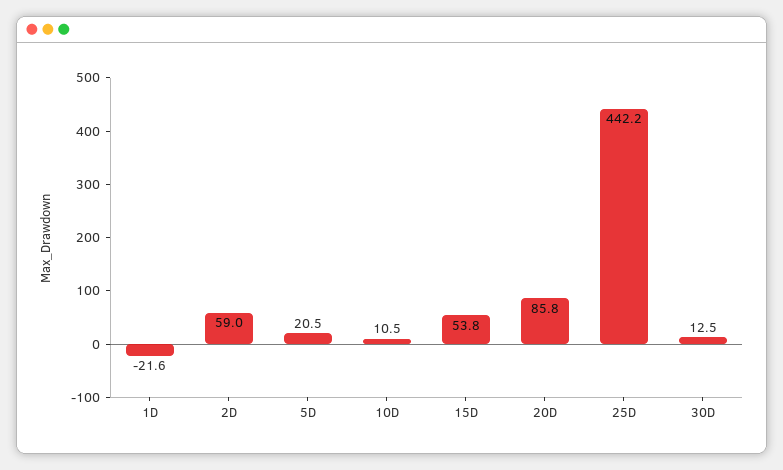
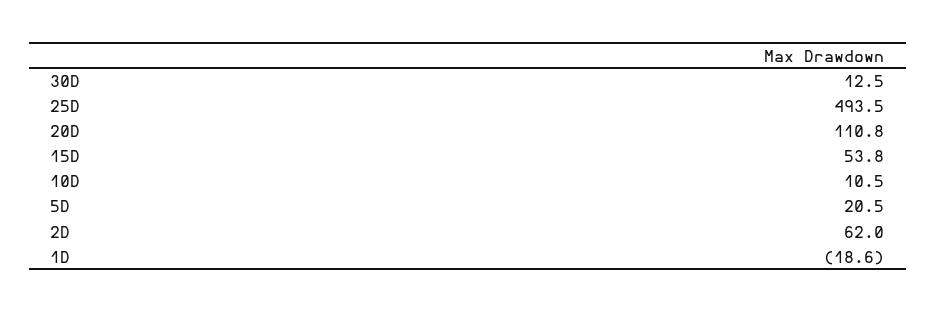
  {
-   "1D": -21.6,
+   "1D": -18.6,
-   "2D": 59,
+   "2D": 62,
    "5D": 20.5,
    "10D": 10.5,
    "15D": 53.8,
-   "20D": 85.8,
+   "20D": 110.8,
-   "25D": 442.2,
+   "25D": 493.5,
    "30D": 12.5
  }

